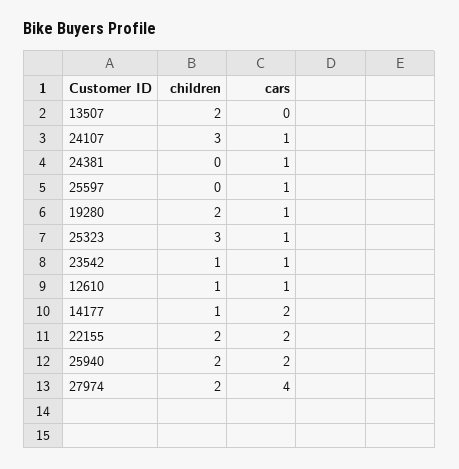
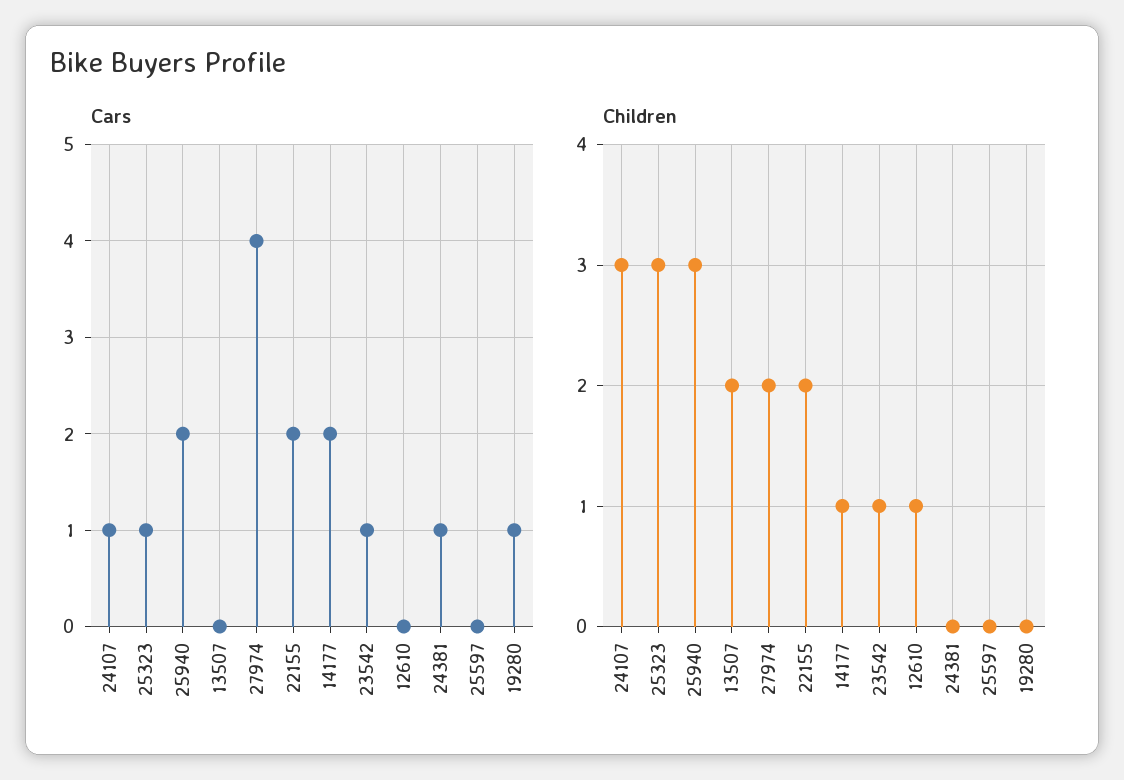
  {
    "children": {
      "13507": 2,
      "24107": 3,
      "24381": 0,
      "25597": 0,
-     "19280": 2,
+     "19280": 0,
      "25323": 3,
      "23542": 1,
      "12610": 1,
      "14177": 1,
      "22155": 2,
-     "25940": 2,
+     "25940": 3,
      "27974": 2
    },
    "cars": {
      "13507": 0,
      "24107": 1,
      "24381": 1,
-     "25597": 1,
+     "25597": 0,
      "19280": 1,
      "25323": 1,
      "23542": 1,
-     "12610": 1,
+     "12610": 0,
      "14177": 2,
      "22155": 2,
      "25940": 2,
      "27974": 4
    }
  }

